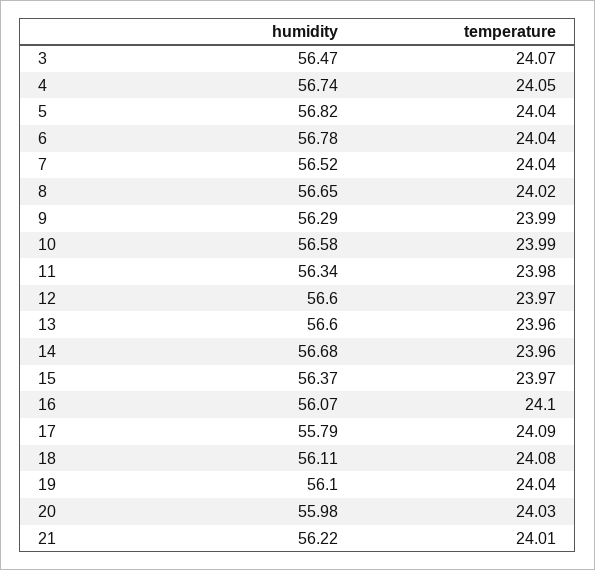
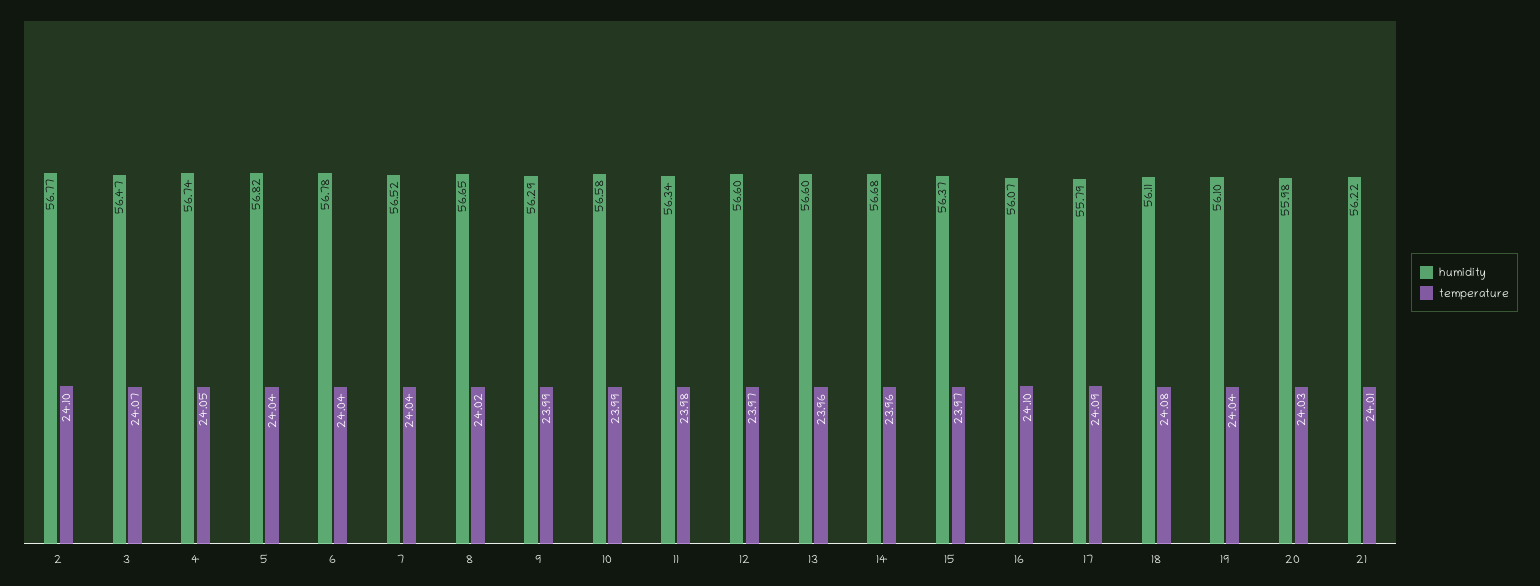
  {
    "humidity": {
      "3": 56.47,
      "4": 56.74,
      "5": 56.82,
      "6": 56.78,
      "7": 56.52,
      "8": 56.65,
      "9": 56.29,
      "10": 56.58,
      "11": 56.34,
      "12": 56.6,
      "13": 56.6,
      "14": 56.68,
      "15": 56.37,
      "16": 56.07,
      "17": 55.79,
      "18": 56.11,
      "19": 56.1,
      "20": 55.98,
-     "21": 56.22
+     "21": 56.22,
+     "2": 56.77
    },
    "temperature": {
      "3": 24.07,
      "4": 24.05,
      "5": 24.04,
      "6": 24.04,
      "7": 24.04,
      "8": 24.02,
      "9": 23.99,
      "10": 23.99,
      "11": 23.98,
      "12": 23.97,
      "13": 23.96,
      "14": 23.96,
      "15": 23.97,
      "16": 24.1,
      "17": 24.09,
      "18": 24.08,
      "19": 24.04,
      "20": 24.03,
-     "21": 24.01
+     "21": 24.01,
+     "2": 24.1
    }
  }

